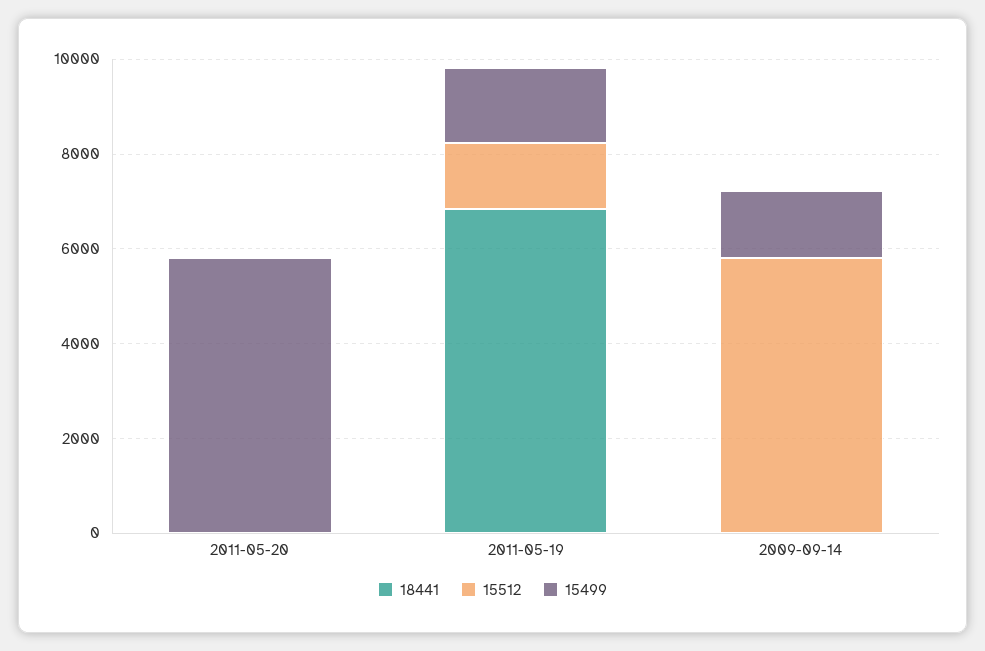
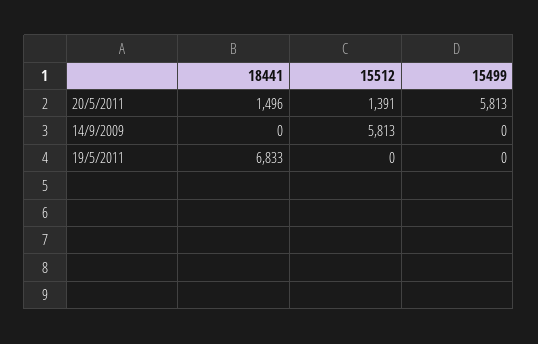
  {
    "18441": {
-     "2011-05-20": 0,
+     "2011-05-20": 1496,
      "2011-05-19": 6833,
      "2009-09-14": 0
    },
    "15512": {
-     "2011-05-20": 0,
+     "2011-05-20": 1391,
-     "2011-05-19": 1500,
+     "2011-05-19": 0,
      "2009-09-14": 5813
    },
    "15499": {
      "2011-05-20": 5813,
-     "2011-05-19": 1500,
+     "2011-05-19": 0,
-     "2009-09-14": 1500
+     "2009-09-14": 0
    }
  }

